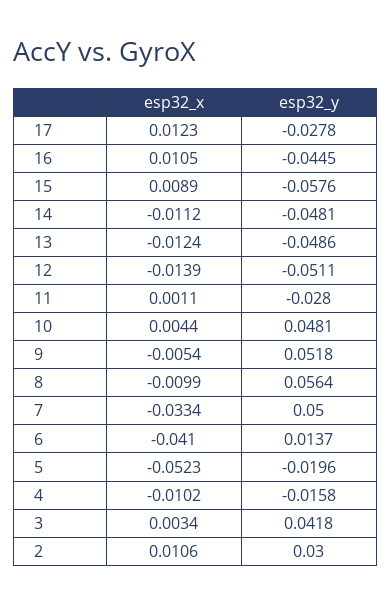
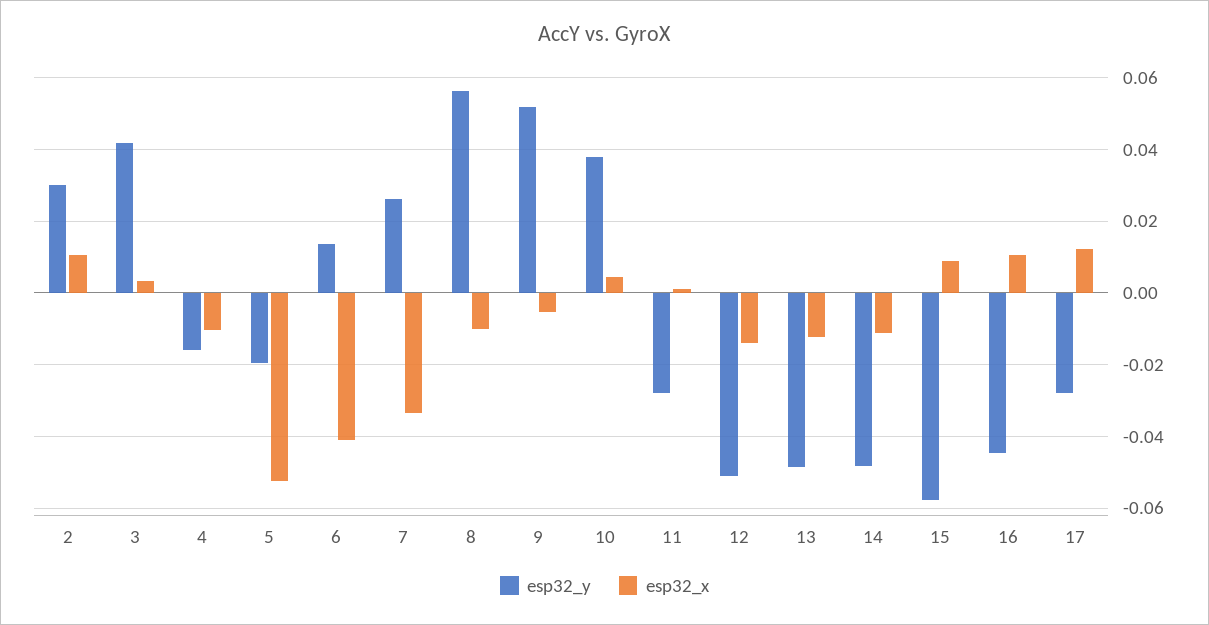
  {
    "esp32_x": {
      "17": 0.0123,
      "16": 0.0105,
      "15": 0.0089,
      "14": -0.0112,
      "13": -0.0124,
      "12": -0.0139,
      "11": 0.0011,
      "10": 0.0044,
      "9": -0.0054,
      "8": -0.0099,
      "7": -0.0334,
      "6": -0.041,
      "5": -0.0523,
      "4": -0.0102,
      "3": 0.0034,
      "2": 0.0106
    },
    "esp32_y": {
      "17": -0.0278,
      "16": -0.0445,
      "15": -0.0576,
      "14": -0.0481,
      "13": -0.0486,
      "12": -0.0511,
      "11": -0.028,
-     "10": 0.0481,
+     "10": 0.038,
      "9": 0.0518,
      "8": 0.0564,
-     "7": 0.05,
+     "7": 0.026,
      "6": 0.0137,
      "5": -0.0196,
      "4": -0.0158,
      "3": 0.0418,
      "2": 0.03
    }
  }

